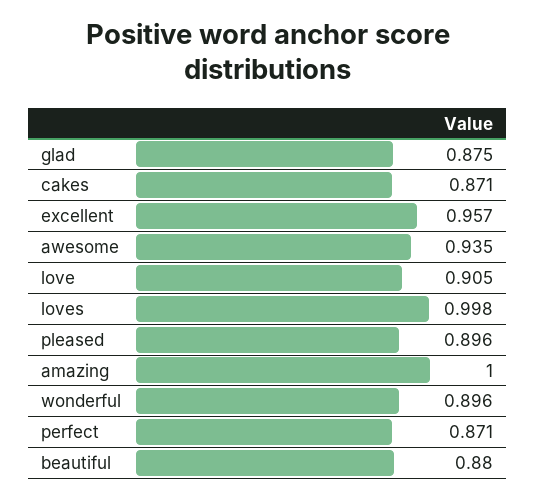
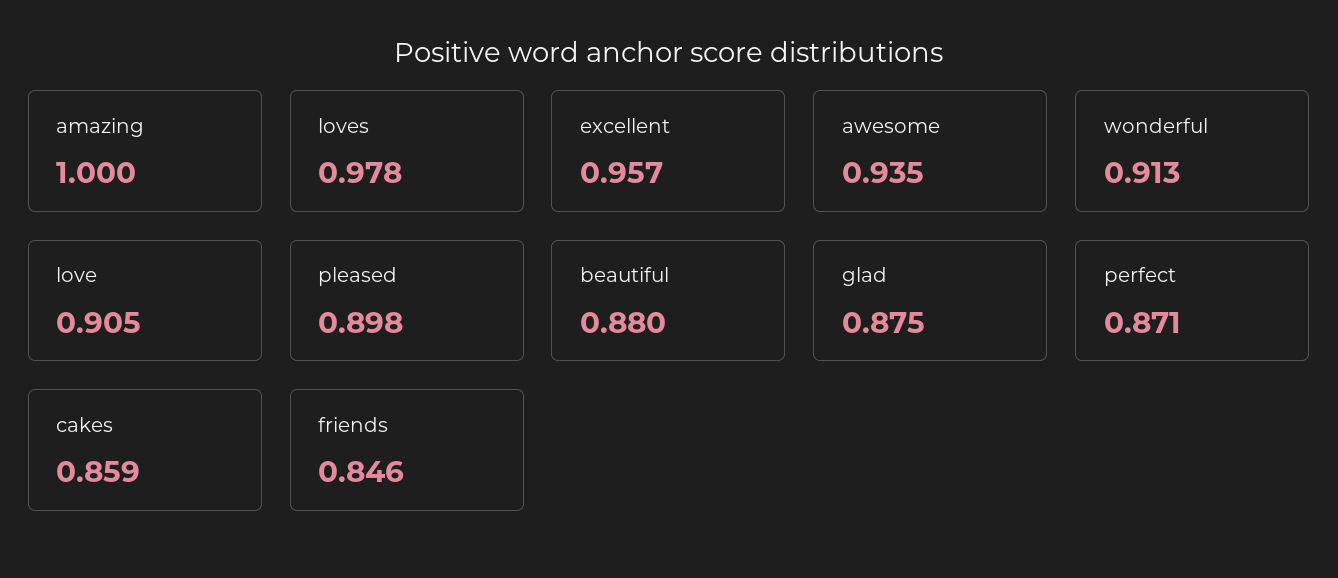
  {
    "glad": 0.875,
-   "cakes": 0.871,
+   "cakes": 0.859,
    "excellent": 0.957,
    "awesome": 0.935,
    "love": 0.905,
-   "loves": 0.998,
+   "loves": 0.978,
-   "pleased": 0.896,
+   "pleased": 0.898,
    "amazing": 1,
-   "wonderful": 0.896,
+   "wonderful": 0.913,
    "perfect": 0.871,
-   "beautiful": 0.88
+   "beautiful": 0.88,
+   "friends": 0.846
  }

